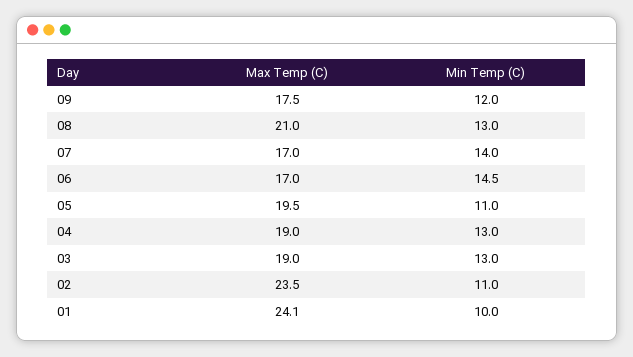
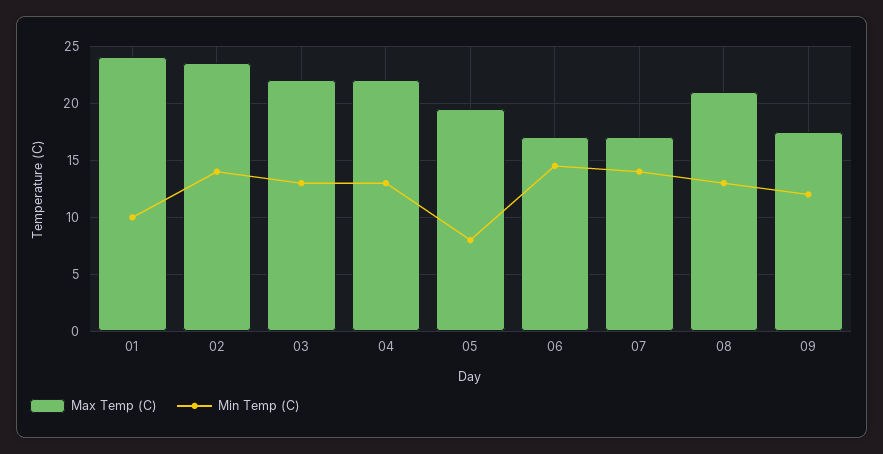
  {
    "Max Temp (C)": {
      "09": 17.5,
      "08": 21,
      "07": 17,
      "06": 17,
      "05": 19.5,
-     "04": 19,
+     "04": 22,
-     "03": 19,
+     "03": 22,
      "02": 23.5,
      "01": 24.1
    },
    "Min Temp (C)": {
      "09": 12,
      "08": 13,
      "07": 14,
      "06": 14.5,
-     "05": 11,
+     "05": 8,
      "04": 13,
      "03": 13,
-     "02": 11,
+     "02": 14,
      "01": 10
    }
  }

